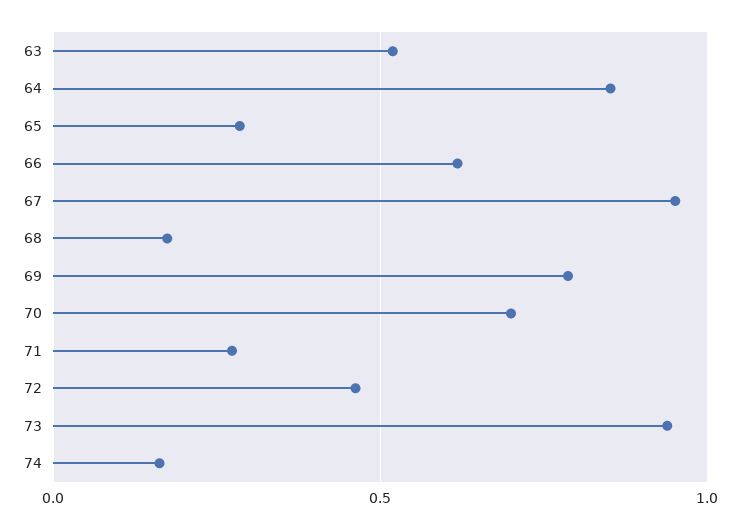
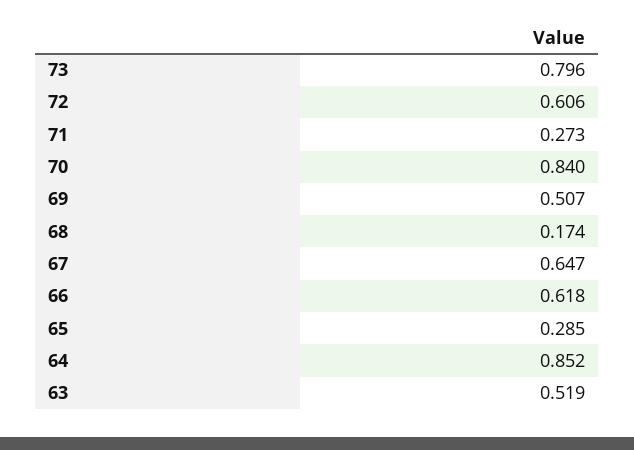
  {
    "63": 0.519,
    "64": 0.852,
    "65": 0.285,
    "66": 0.618,
-   "67": 0.95,
+   "67": 0.647,
    "68": 0.174,
-   "69": 0.8,
+   "69": 0.507,
-   "70": 0.7,
+   "70": 0.84,
    "71": 0.273,
-   "72": 0.45,
+   "72": 0.606,
-   "73": 0.95,
+   "73": 0.796
-   "74": 0.15
  }

